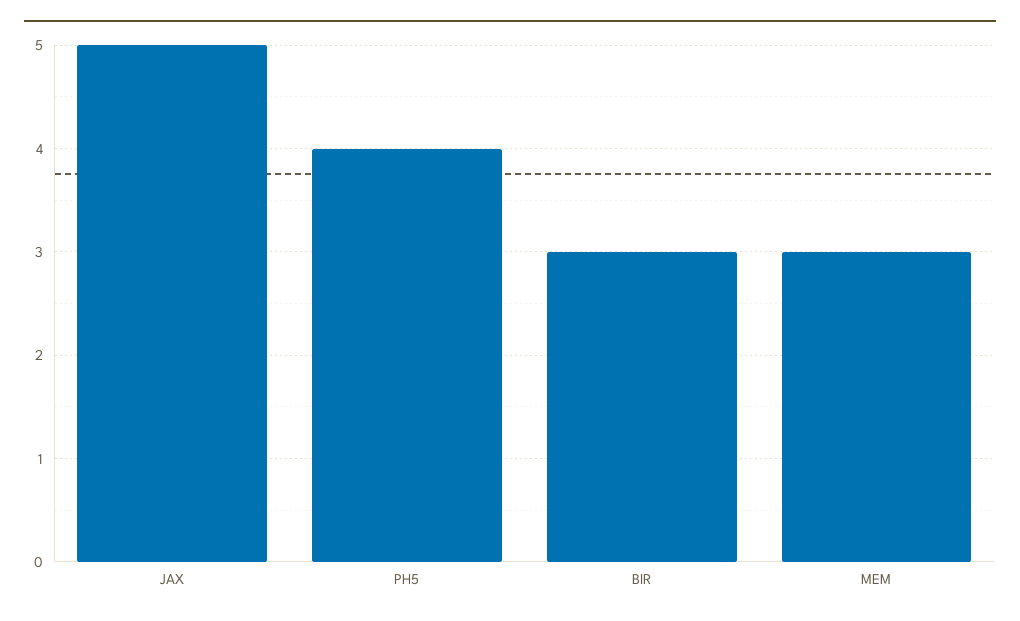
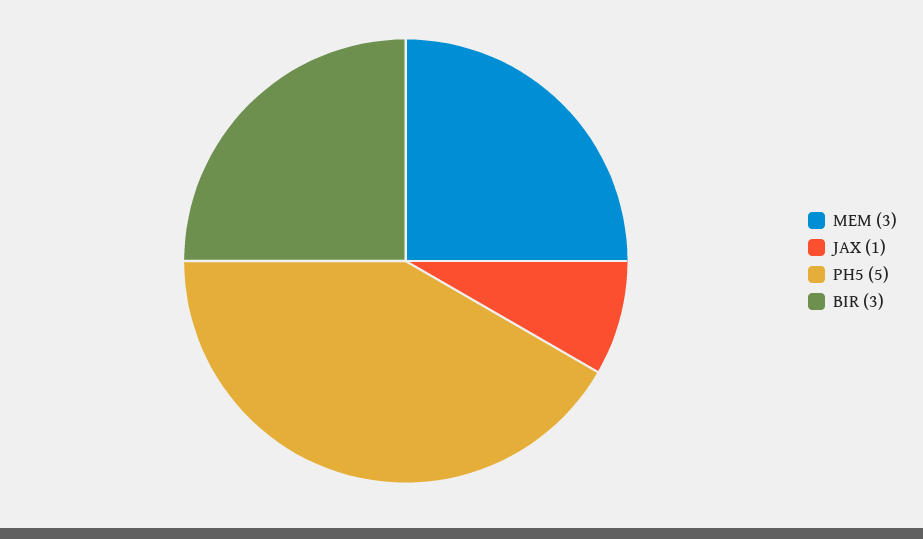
  {
-   "JAX": 5,
+   "JAX": 1,
-   "PH5": 4,
+   "PH5": 5,
    "BIR": 3,
    "MEM": 3
  }

